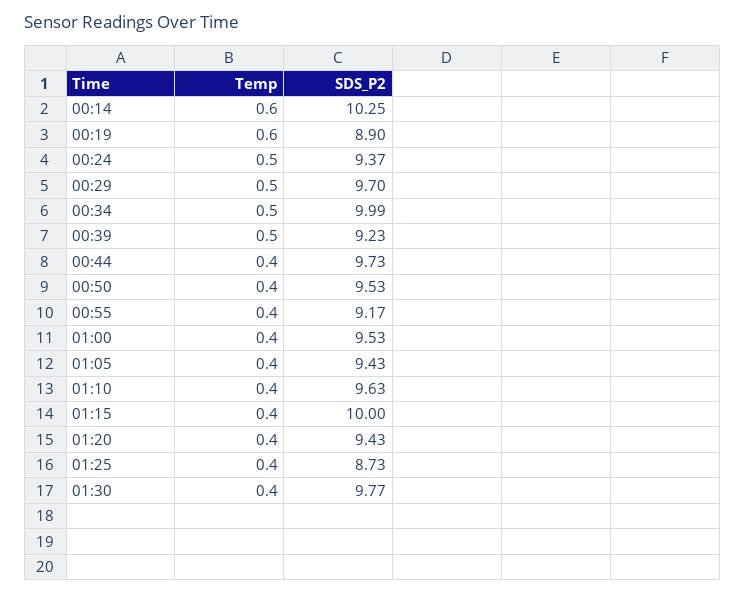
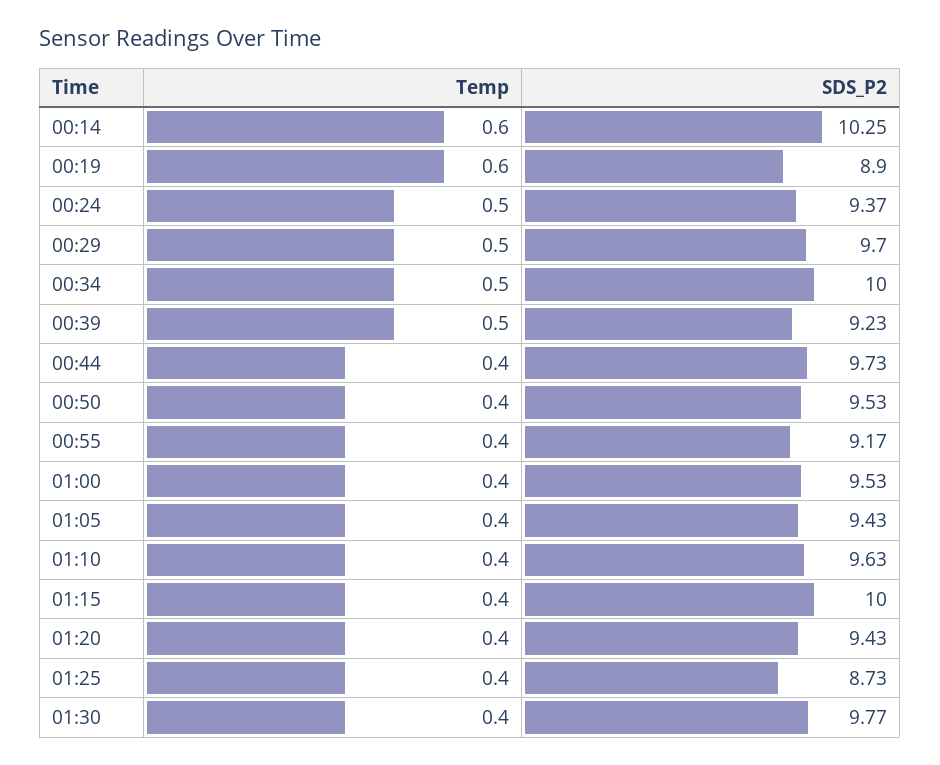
  {
    "Temp": {
      "00:14": 0.6,
      "00:19": 0.6,
      "00:24": 0.5,
      "00:29": 0.5,
      "00:34": 0.5,
      "00:39": 0.5,
      "00:44": 0.4,
      "00:50": 0.4,
      "00:55": 0.4,
      "01:00": 0.4,
      "01:05": 0.4,
      "01:10": 0.4,
      "01:15": 0.4,
      "01:20": 0.4,
      "01:25": 0.4,
      "01:30": 0.4
    },
    "SDS_P2": {
      "00:14": 10.25,
      "00:19": 8.9,
      "00:24": 9.37,
      "00:29": 9.7,
-     "00:34": 9.99,
+     "00:34": 10,
      "00:39": 9.23,
      "00:44": 9.73,
      "00:50": 9.53,
      "00:55": 9.17,
      "01:00": 9.53,
      "01:05": 9.43,
      "01:10": 9.63,
      "01:15": 10,
      "01:20": 9.43,
      "01:25": 8.73,
      "01:30": 9.77
    }
  }

